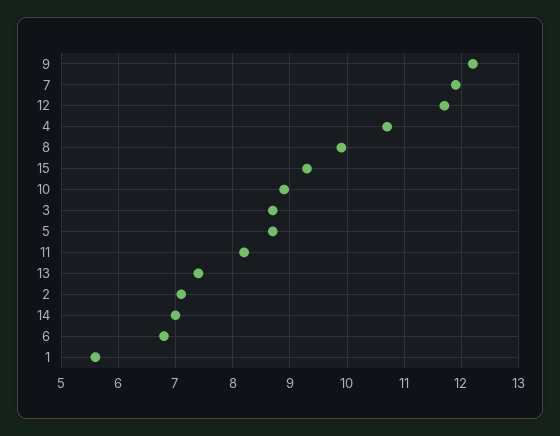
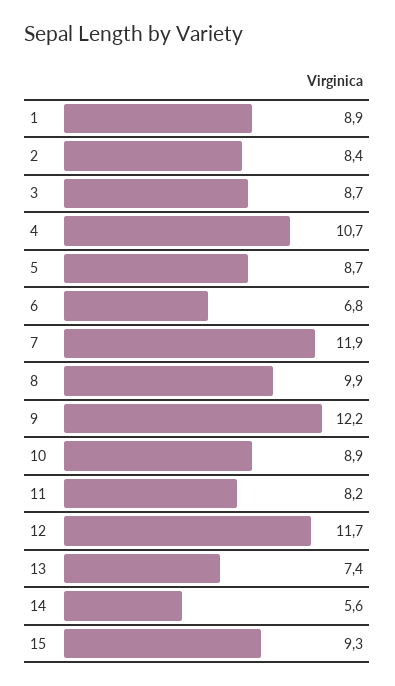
  {
    "9": 12.2,
    "7": 11.9,
    "12": 11.7,
    "4": 10.7,
    "8": 9.9,
    "15": 9.3,
    "10": 8.9,
    "3": 8.7,
    "5": 8.7,
    "11": 8.2,
    "13": 7.4,
-   "2": 7,
+   "2": 8.4,
-   "14": 7,
+   "14": 5.6,
    "6": 6.8,
-   "1": 5.5
+   "1": 8.9
  }

